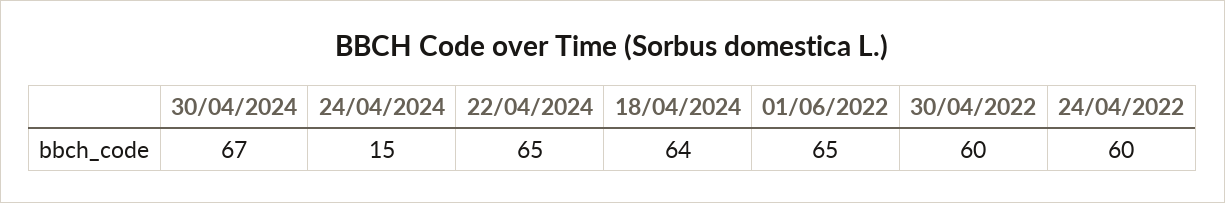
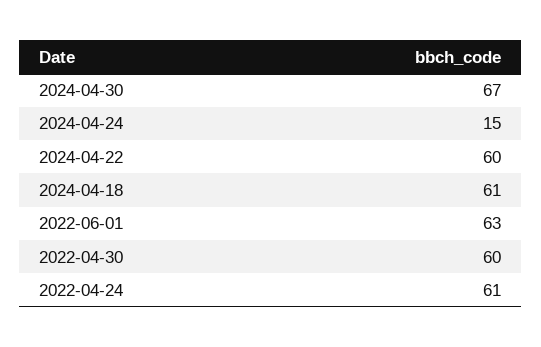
  {
    "30/04/2024": 67,
    "24/04/2024": 15,
-   "22/04/2024": 65,
+   "22/04/2024": 60,
-   "18/04/2024": 64,
+   "18/04/2024": 61,
-   "01/06/2022": 65,
+   "01/06/2022": 63,
    "30/04/2022": 60,
-   "24/04/2022": 60
+   "24/04/2022": 61
  }

